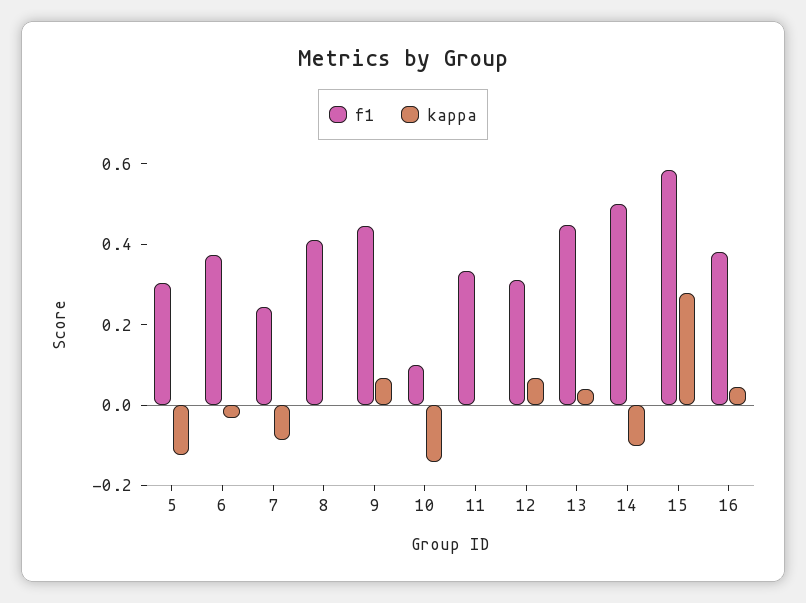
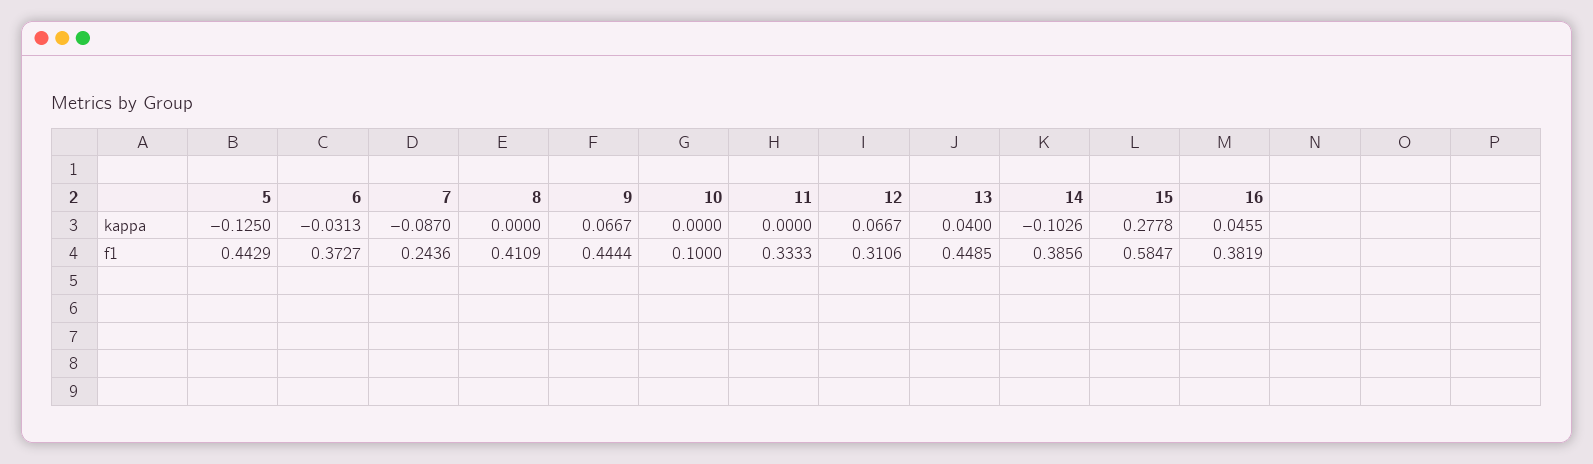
  {
    "f1": {
-     "5": 0.3,
+     "5": 0.4429,
      "6": 0.3727,
      "7": 0.2436,
      "8": 0.4109,
      "9": 0.4444,
      "10": 0.1,
      "11": 0.3333,
      "12": 0.3106,
      "13": 0.4485,
-     "14": 0.5,
+     "14": 0.3856,
      "15": 0.5847,
      "16": 0.3819
    },
    "kappa": {
      "5": -0.125,
      "6": -0.0313,
      "7": -0.087,
      "8": 0,
      "9": 0.0667,
-     "10": -0.15,
+     "10": 0,
      "11": 0,
      "12": 0.0667,
      "13": 0.04,
      "14": -0.1026,
      "15": 0.2778,
      "16": 0.0455
    }
  }

